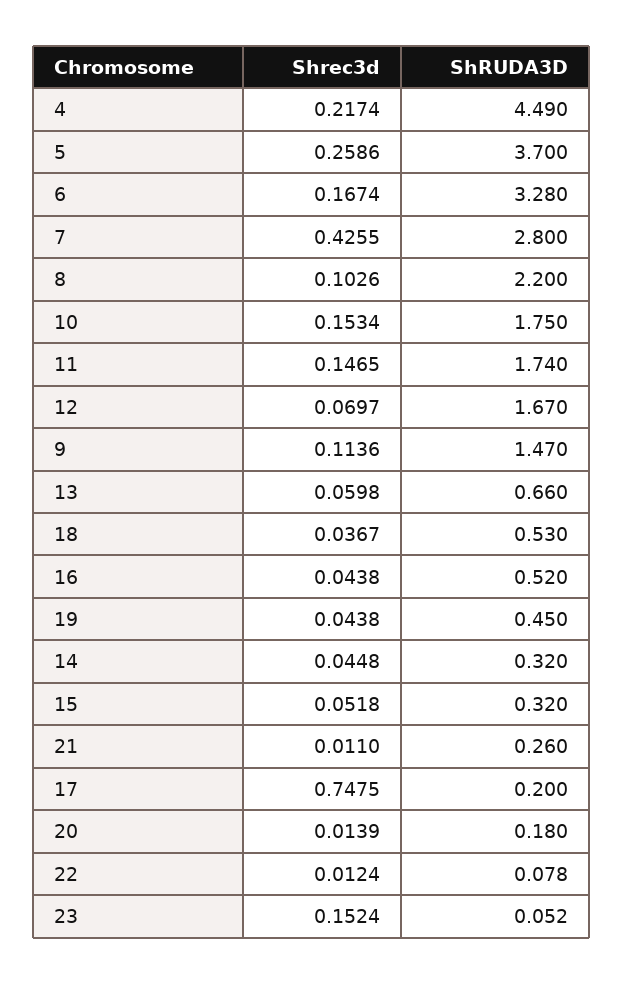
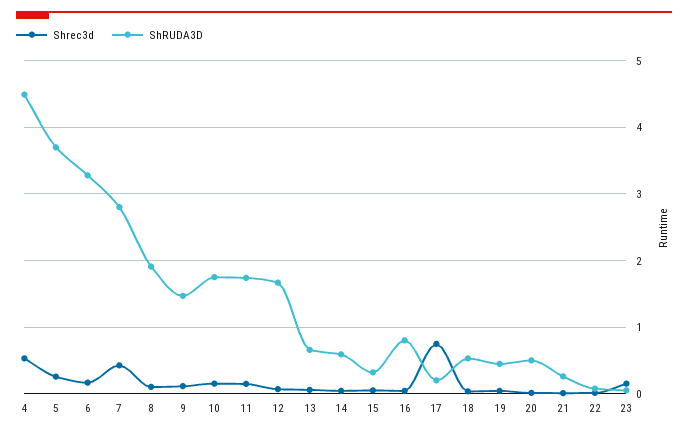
  {
    "Shrec3d": {
-     "4": 0.2174,
+     "4": 0.5,
      "5": 0.2586,
      "6": 0.1674,
      "7": 0.4255,
      "8": 0.1026,
      "10": 0.1534,
      "11": 0.1465,
      "12": 0.0697,
      "9": 0.1136,
      "13": 0.0598,
      "18": 0.0367,
      "16": 0.0438,
      "19": 0.0438,
      "14": 0.0448,
      "15": 0.0518,
      "21": 0.011,
      "17": 0.7475,
      "20": 0.0139,
      "22": 0.0124,
      "23": 0.1524
    },
    "ShRUDA3D": {
      "4": 4.49,
      "5": 3.7,
      "6": 3.28,
      "7": 2.8,
-     "8": 2.2,
+     "8": 1.9,
      "10": 1.75,
      "11": 1.74,
      "12": 1.67,
      "9": 1.47,
      "13": 0.66,
      "18": 0.53,
-     "16": 0.52,
+     "16": 0.8,
      "19": 0.45,
-     "14": 0.32,
+     "14": 0.6,
      "15": 0.32,
      "21": 0.26,
      "17": 0.2,
-     "20": 0.18,
+     "20": 0.5,
      "22": 0.078,
      "23": 0.052
    }
  }

